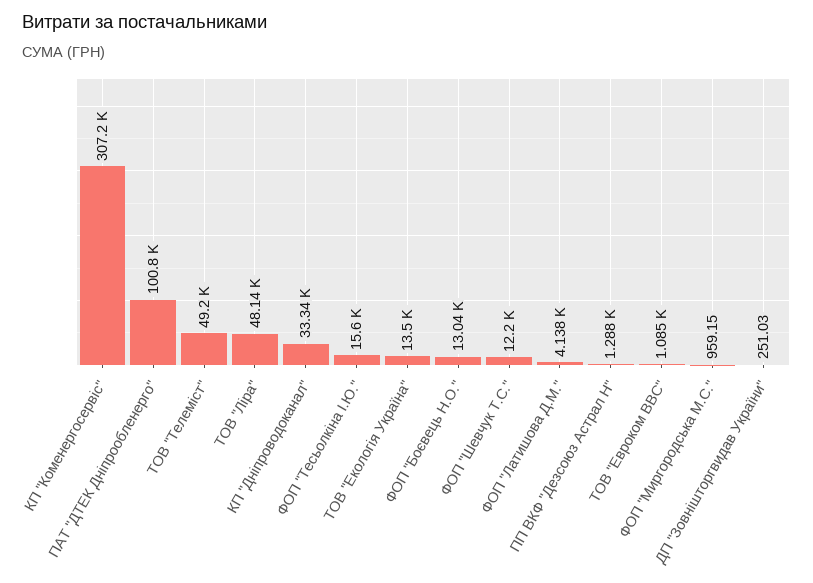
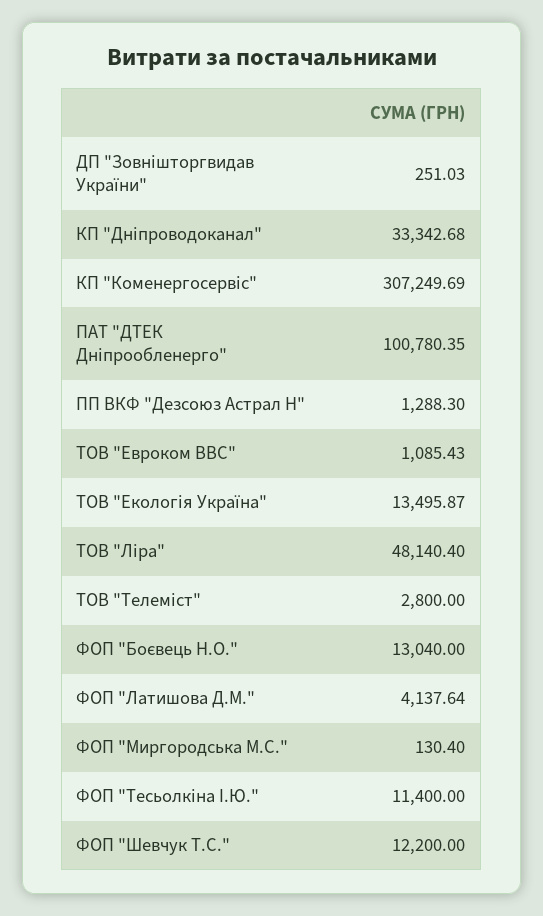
  {
    "КП \"Коменергосервіс\"": 307249.69,
    "ПАТ \"ДТЕК Дніпрообленерго\"": 100780.35,
-   "ТОВ \"Телеміст\"": 49200,
+   "ТОВ \"Телеміст\"": 2800,
    "ТОВ \"Ліра\"": 48140.4,
    "КП \"Дніпроводоканал\"": 33342.68,
-   "ФОП \"Тесьолкіна І.Ю.\"": 15600,
+   "ФОП \"Тесьолкіна І.Ю.\"": 11400,
    "ТОВ \"Екологія Україна\"": 13495.87,
    "ФОП \"Боєвець Н.О.\"": 13040,
    "ФОП \"Шевчук Т.С.\"": 12200,
    "ФОП \"Латишова Д.М.\"": 4137.64,
    "ПП ВКФ \"Дезсоюз Астрал Н\"": 1288.3,
    "ТОВ \"Евроком ВВС\"": 1085.43,
-   "ФОП \"Миргородська М.С.\"": 959.15,
+   "ФОП \"Миргородська М.С.\"": 130.4,
    "ДП \"Зовнішторгвидав України\"": 251.03
  }

